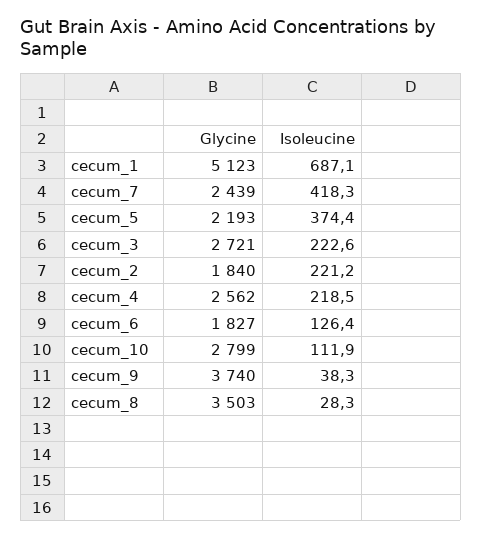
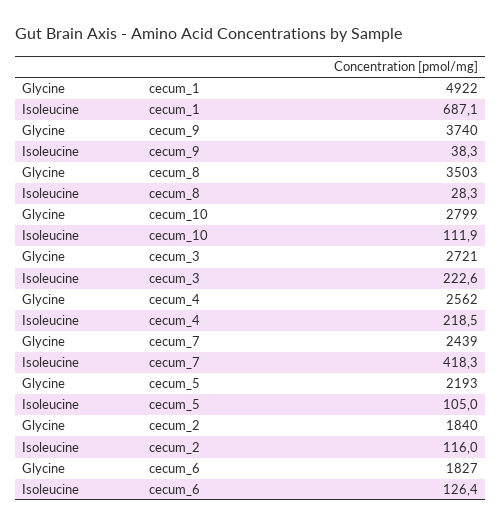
  {
    "Glycine": {
-     "cecum_1": 5123,
+     "cecum_1": 4922,
      "cecum_7": 2439,
      "cecum_5": 2193,
      "cecum_3": 2721,
      "cecum_2": 1840,
      "cecum_4": 2562,
      "cecum_6": 1827,
      "cecum_10": 2799,
      "cecum_9": 3740,
      "cecum_8": 3503
    },
    "Isoleucine": {
      "cecum_1": 687.1,
      "cecum_7": 418.3,
-     "cecum_5": 374.4,
+     "cecum_5": 105,
      "cecum_3": 222.6,
-     "cecum_2": 221.2,
+     "cecum_2": 116,
      "cecum_4": 218.5,
      "cecum_6": 126.4,
      "cecum_10": 111.9,
      "cecum_9": 38.3,
      "cecum_8": 28.3
    }
  }

